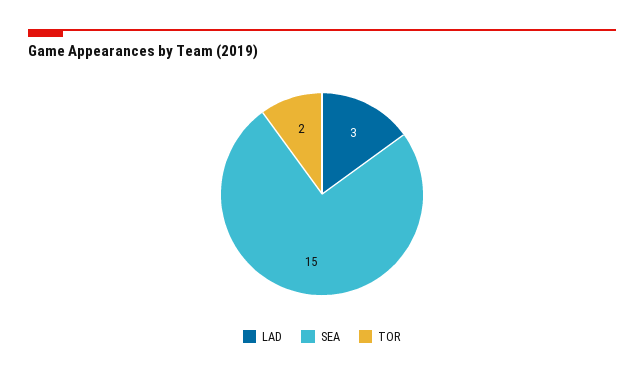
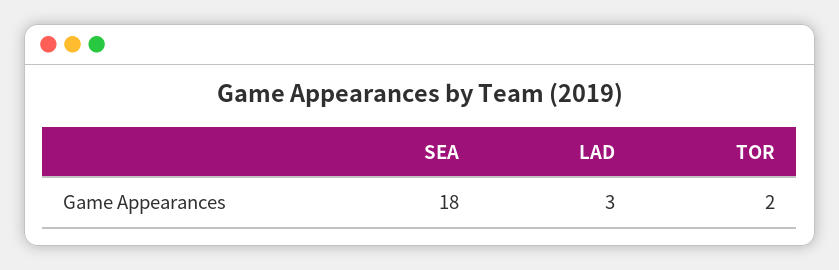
  {
    "LAD": 3,
-   "SEA": 15,
+   "SEA": 18,
    "TOR": 2
  }

